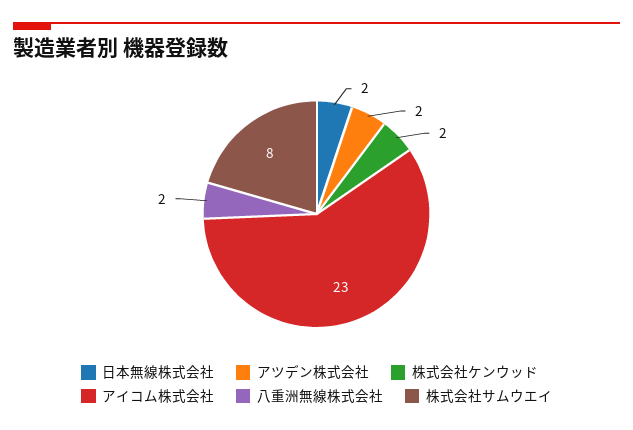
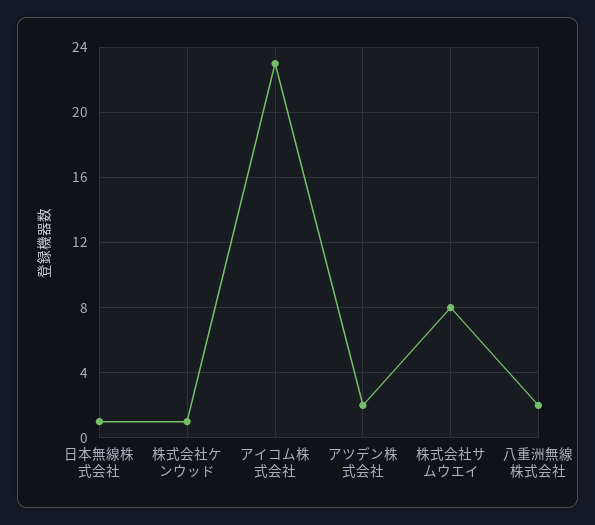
  {
-   "日本無線株式会社": 2,
+   "日本無線株式会社": 1,
    "アツデン株式会社": 2,
-   "株式会社ケンウッド": 2,
+   "株式会社ケンウッド": 1,
    "アイコム株式会社": 23,
    "八重洲無線株式会社": 2,
    "株式会社サムウエイ": 8
  }

